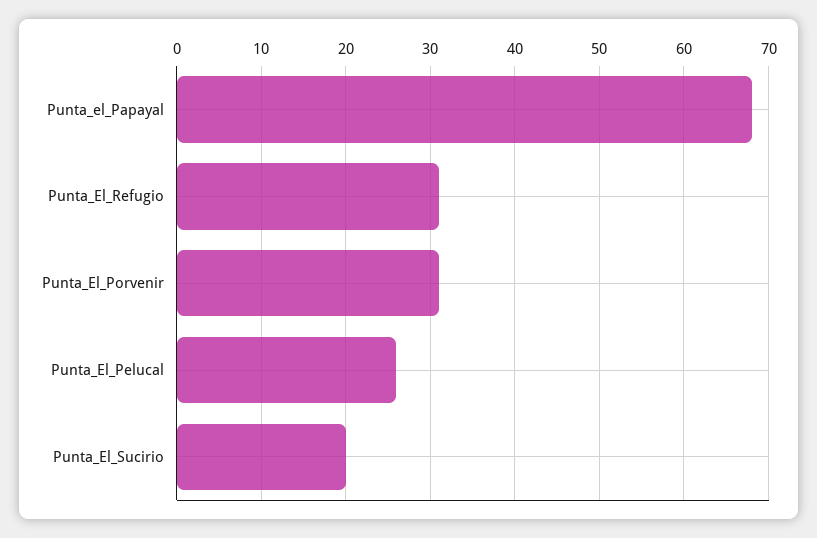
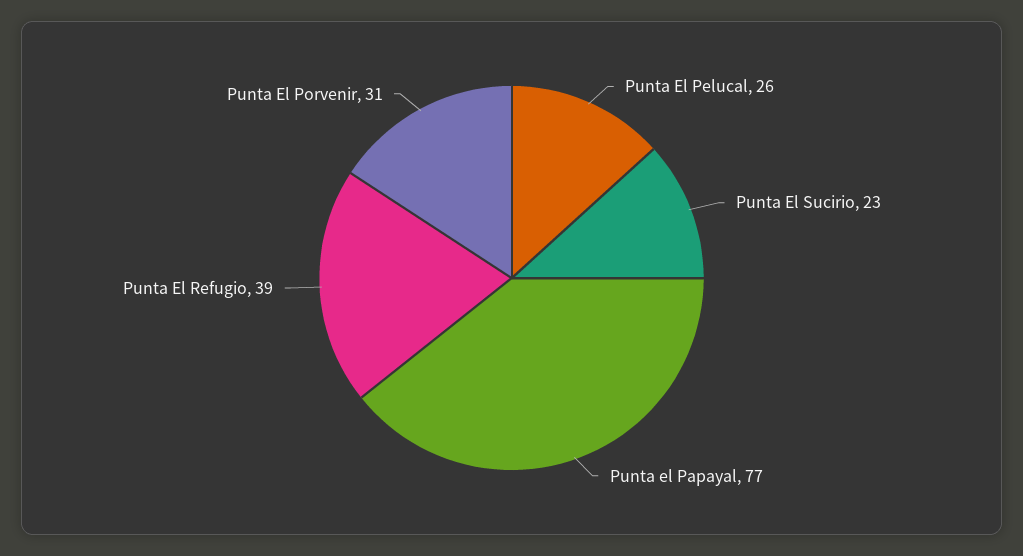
  {
-   "Punta_el_Papayal": 68,
+   "Punta_el_Papayal": 77,
-   "Punta_El_Refugio": 31,
+   "Punta_El_Refugio": 39,
    "Punta_El_Porvenir": 31,
    "Punta_El_Pelucal": 26,
-   "Punta_El_Sucirio": 20
+   "Punta_El_Sucirio": 23
  }

